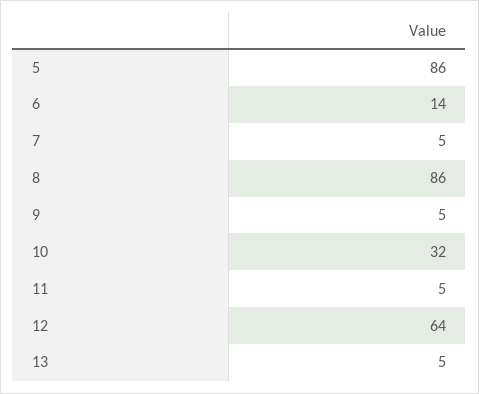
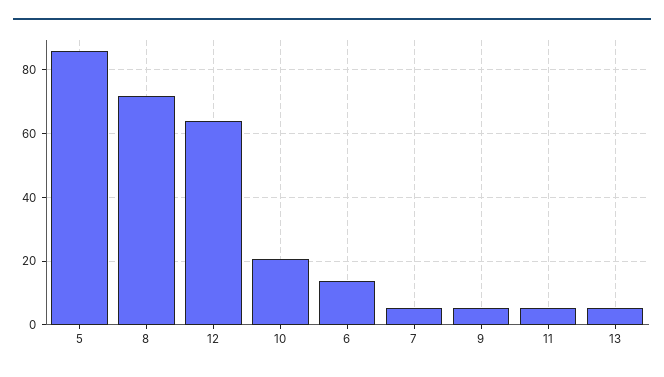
  {
    "5": 86,
    "6": 14,
    "7": 5,
-   "8": 86,
+   "8": 72,
    "9": 5,
-   "10": 32,
+   "10": 20,
    "11": 5,
    "12": 64,
    "13": 5
  }

